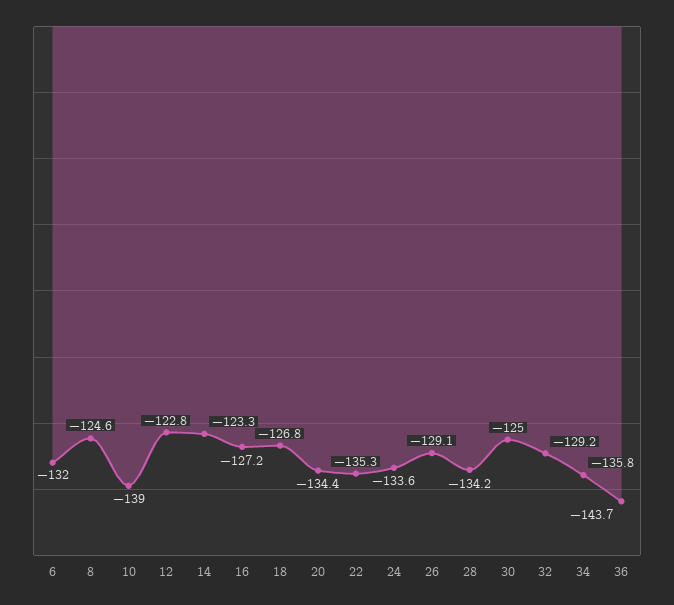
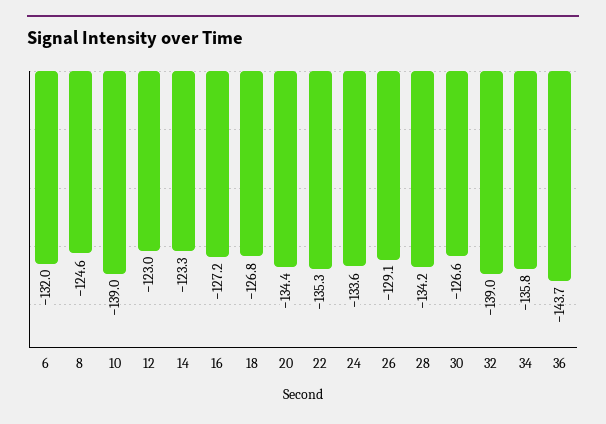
  {
    "6": -132,
    "8": -124.6,
    "10": -139,
-   "12": -122.8,
+   "12": -123,
    "14": -123.3,
    "16": -127.2,
    "18": -126.8,
    "20": -134.4,
    "22": -135.3,
    "24": -133.6,
    "26": -129.1,
    "28": -134.2,
-   "30": -125,
+   "30": -126.6,
-   "32": -129.2,
+   "32": -139,
    "34": -135.8,
    "36": -143.7
  }

